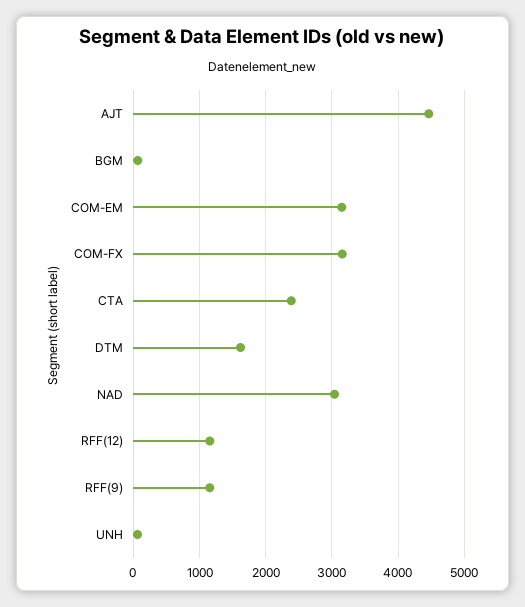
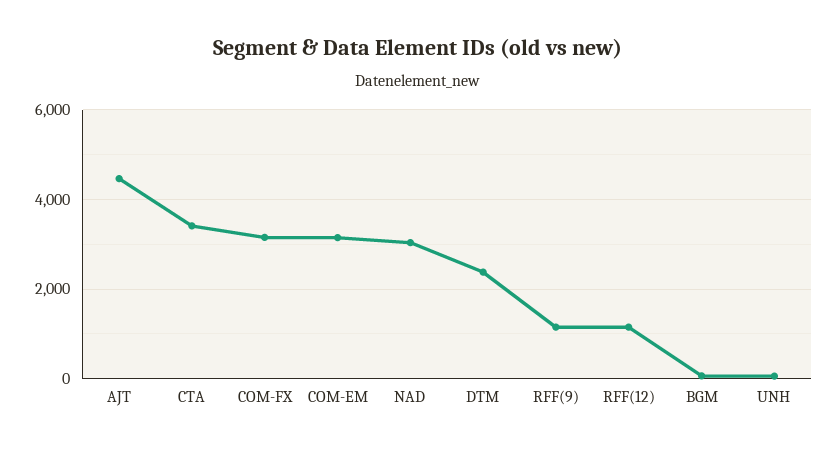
  {
    "AJT": 4500,
    "BGM": 100,
    "COM-EM": 3100,
    "COM-FX": 3200,
-   "CTA": 2400,
+   "CTA": 3400,
-   "DTM": 1600,
+   "DTM": 2400,
    "NAD": 3000,
    "RFF(12)": 1200,
    "RFF(9)": 1200,
    "UNH": 100
  }

